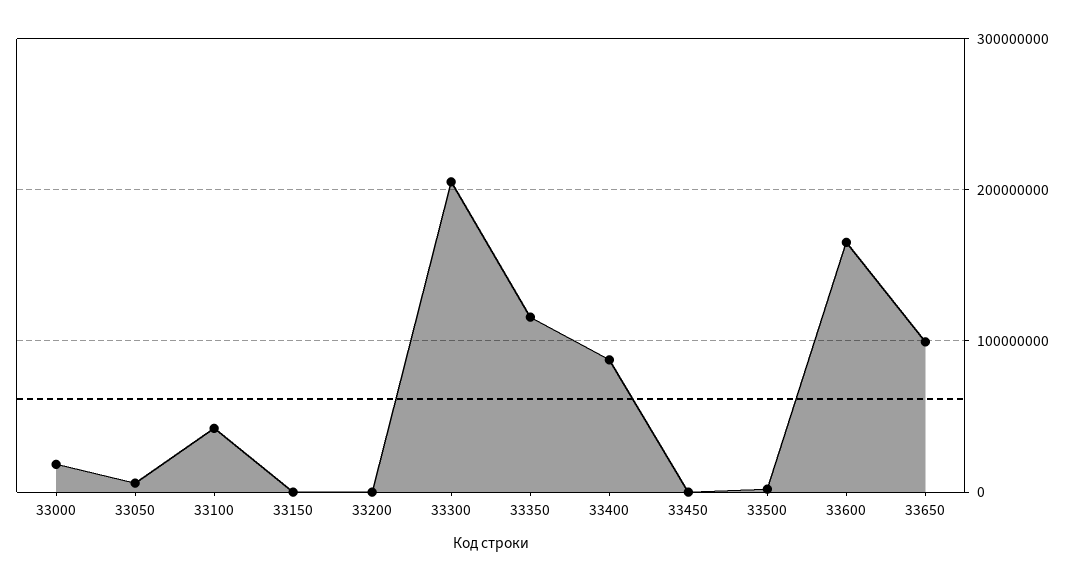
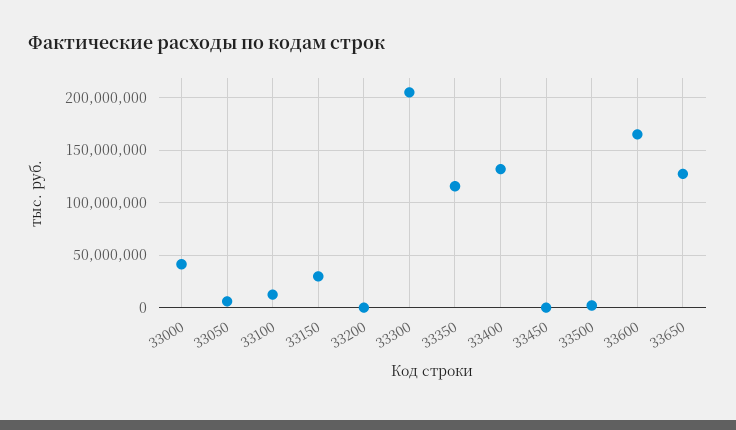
  {
-   "33000": 20000000,
+   "33000": 40000000,
    "33050": 10000000,
-   "33100": 40000000,
+   "33100": 10000000,
-   "33150": 0,
+   "33150": 30000000,
    "33200": 0,
    "33300": 210000000,
    "33350": 120000000,
-   "33400": 90000000,
+   "33400": 130000000,
    "33450": 0,
    "33500": 0,
    "33600": 170000000,
-   "33650": 100000000
+   "33650": 130000000
  }

